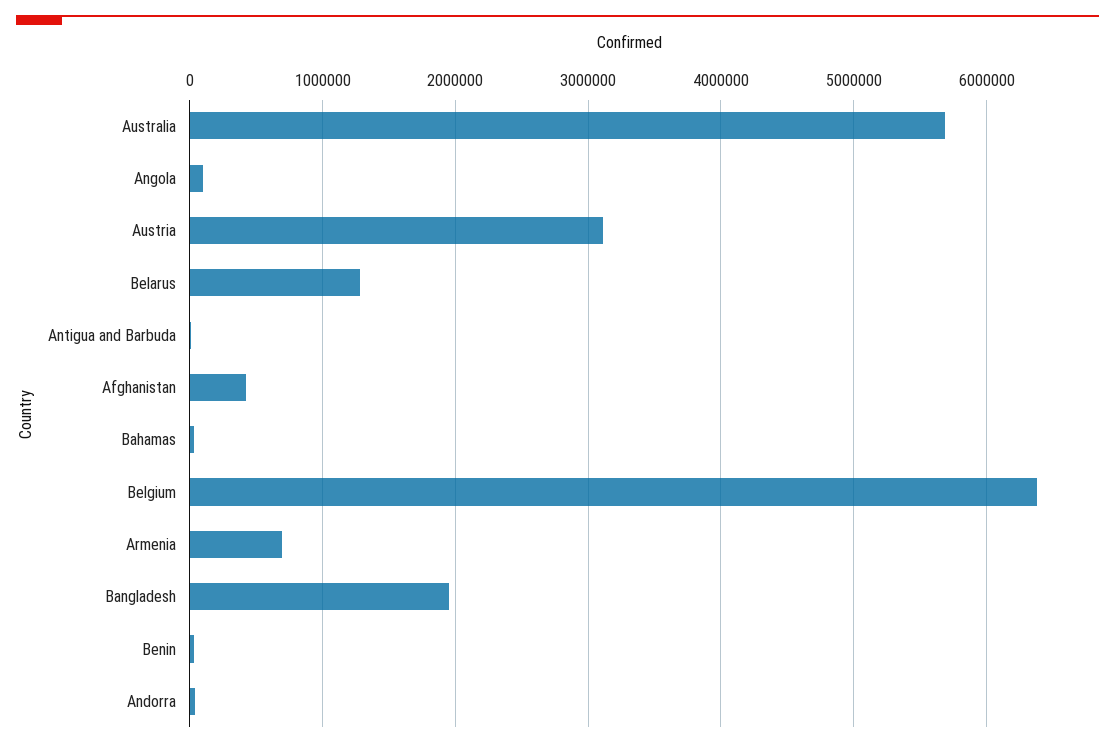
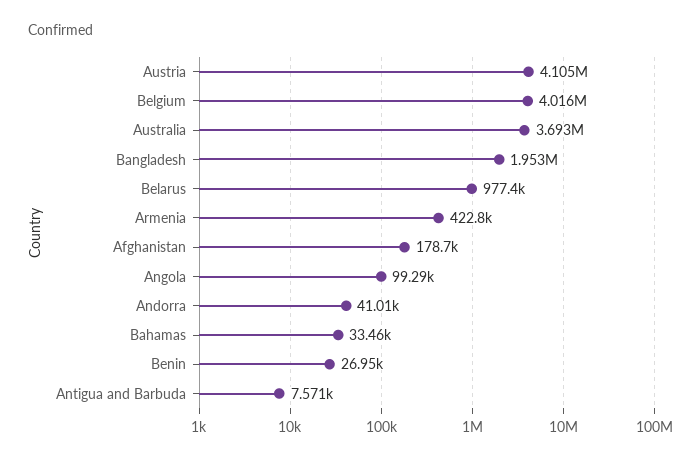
  {
-   "Australia": 5700000,
+   "Australia": 3693000,
    "Angola": 99290,
-   "Austria": 3100000,
+   "Austria": 4105000,
-   "Belarus": 1300000,
+   "Belarus": 977400,
    "Antigua and Barbuda": 7571,
-   "Afghanistan": 400000,
+   "Afghanistan": 178700,
    "Bahamas": 33460,
-   "Belgium": 6400000,
+   "Belgium": 4016000,
-   "Armenia": 700000,
+   "Armenia": 422800,
    "Bangladesh": 1953000,
    "Benin": 26950,
    "Andorra": 41010
  }

